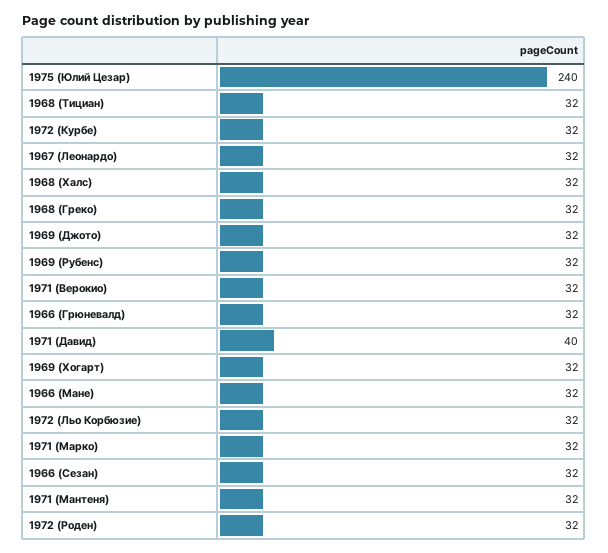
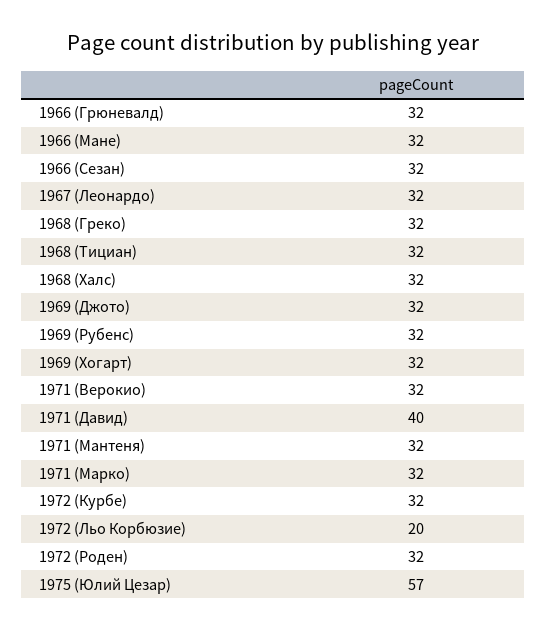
  {
-   "1975 (Юлий Цезар)": 240,
+   "1975 (Юлий Цезар)": 57,
    "1968 (Тициан)": 32,
    "1972 (Курбе)": 32,
    "1967 (Леонардо)": 32,
    "1968 (Халс)": 32,
    "1968 (Греко)": 32,
    "1969 (Джото)": 32,
    "1969 (Рубенс)": 32,
    "1971 (Верокио)": 32,
    "1966 (Грюневалд)": 32,
    "1971 (Давид)": 40,
    "1969 (Хогарт)": 32,
    "1966 (Мане)": 32,
-   "1972 (Льо Корбюзие)": 32,
+   "1972 (Льо Корбюзие)": 20,
    "1971 (Марко)": 32,
    "1966 (Сезан)": 32,
    "1971 (Мантеня)": 32,
    "1972 (Роден)": 32
  }

